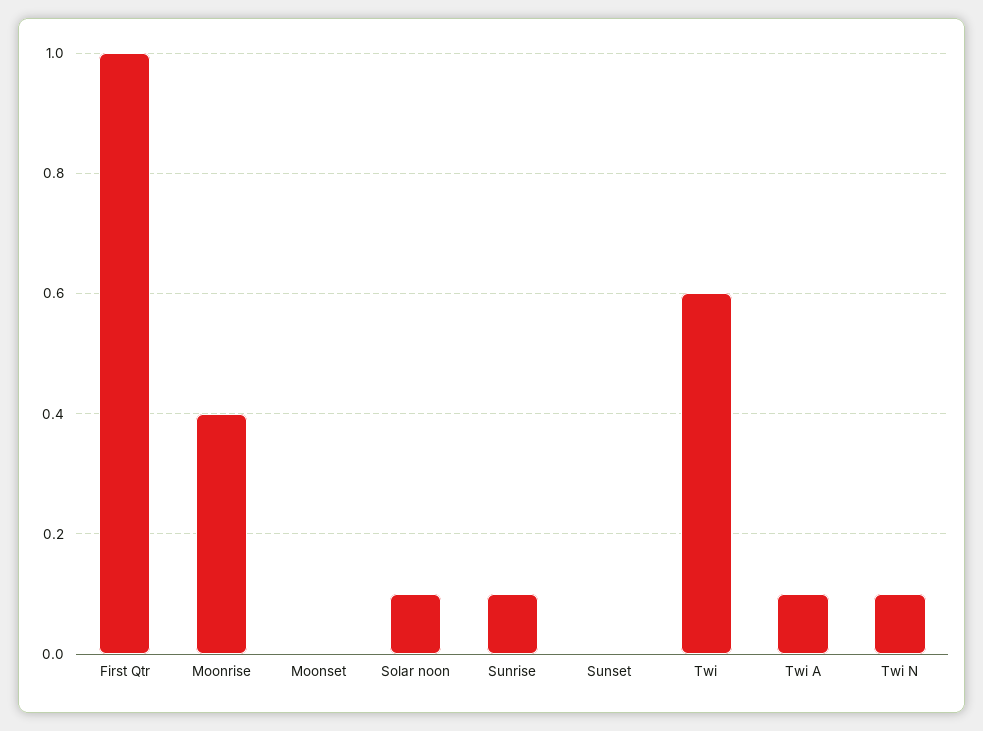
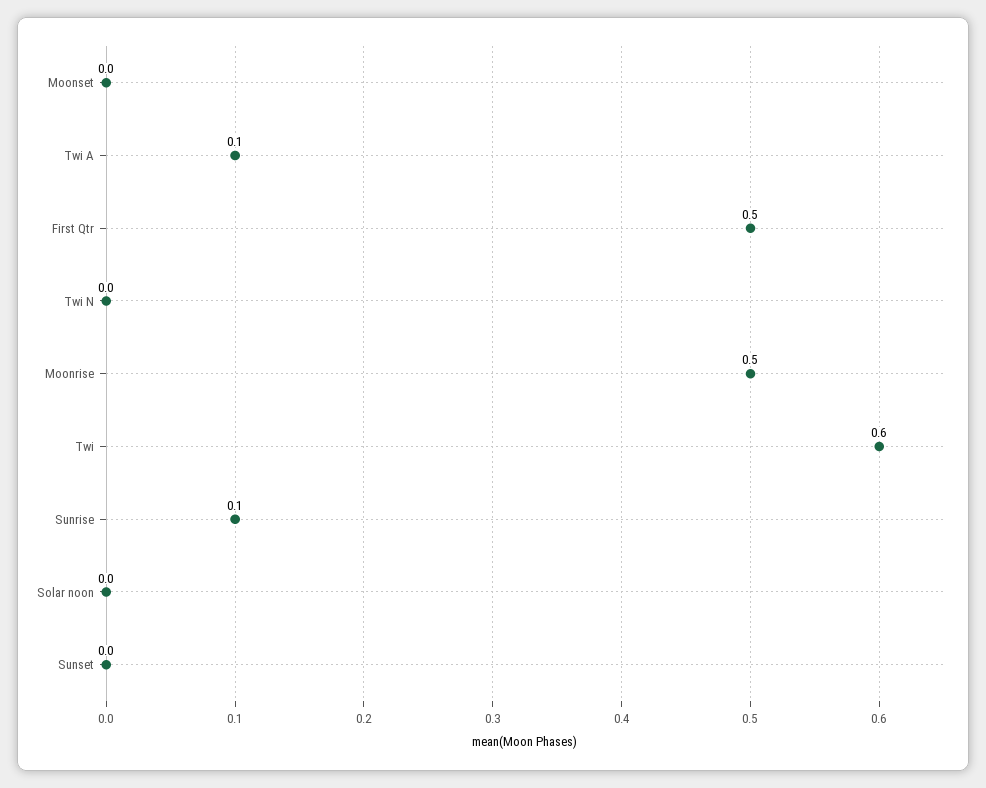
  {
-   "First Qtr": 1,
+   "First Qtr": 0.5,
-   "Moonrise": 0.4,
+   "Moonrise": 0.5,
    "Moonset": 0,
-   "Solar noon": 0.1,
+   "Solar noon": 0,
    "Sunrise": 0.1,
    "Sunset": 0,
    "Twi": 0.6,
    "Twi A": 0.1,
-   "Twi N": 0.1
+   "Twi N": 0
  }

